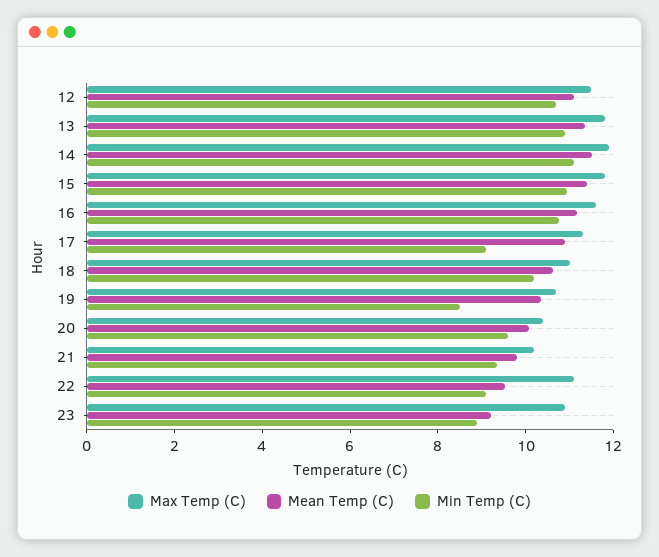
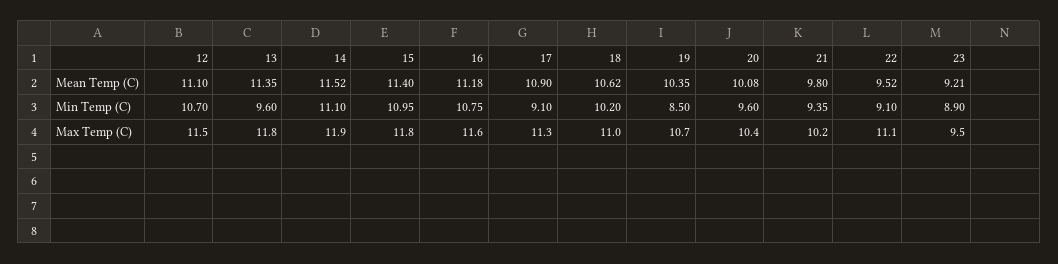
  {
    "Max Temp (C)": {
      "12": 11.5,
      "13": 11.8,
      "14": 11.9,
      "15": 11.8,
      "16": 11.6,
      "17": 11.3,
      "18": 11,
      "19": 10.7,
      "20": 10.4,
      "21": 10.2,
      "22": 11.1,
-     "23": 11
+     "23": 9.5
    },
    "Mean Temp (C)": {
      "12": 11.1,
      "13": 11.35,
      "14": 11.52,
      "15": 11.4,
      "16": 11.18,
      "17": 10.9,
      "18": 10.62,
      "19": 10.35,
      "20": 10.08,
      "21": 9.8,
      "22": 9.52,
      "23": 9.21
    },
    "Min Temp (C)": {
      "12": 10.7,
-     "13": 11,
+     "13": 9.6,
      "14": 11.1,
      "15": 10.95,
      "16": 10.75,
      "17": 9.1,
      "18": 10.2,
      "19": 8.5,
      "20": 9.6,
      "21": 9.35,
      "22": 9.1,
      "23": 8.9
    }
  }

